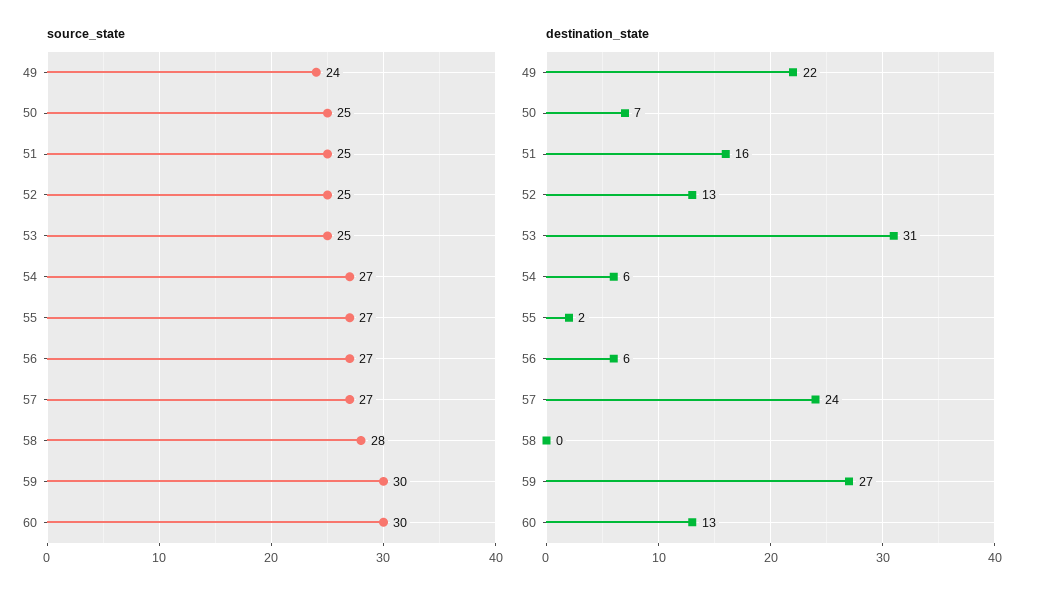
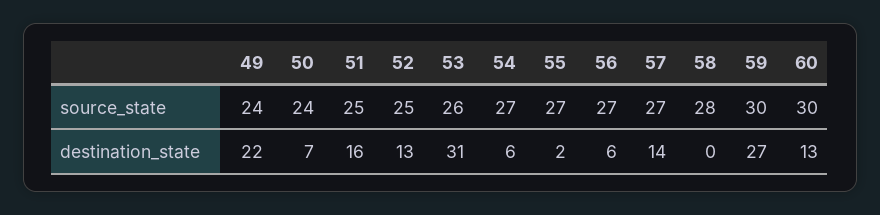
  {
    "source_state": {
      "49": 24,
-     "50": 25,
+     "50": 24,
      "51": 25,
      "52": 25,
-     "53": 25,
+     "53": 26,
      "54": 27,
      "55": 27,
      "56": 27,
      "57": 27,
      "58": 28,
      "59": 30,
      "60": 30
    },
    "destination_state": {
      "49": 22,
      "50": 7,
      "51": 16,
      "52": 13,
      "53": 31,
      "54": 6,
      "55": 2,
      "56": 6,
-     "57": 24,
+     "57": 14,
      "58": 0,
      "59": 27,
      "60": 13
    }
  }

